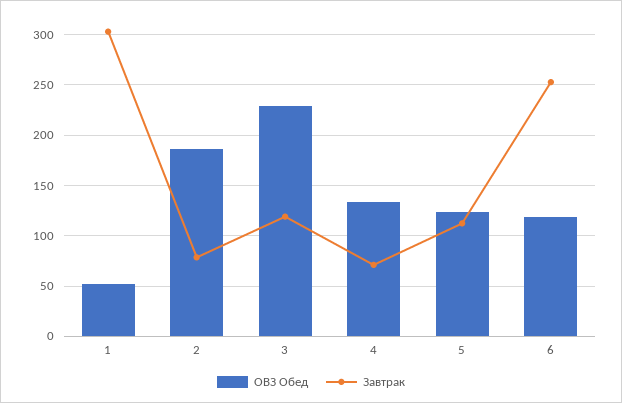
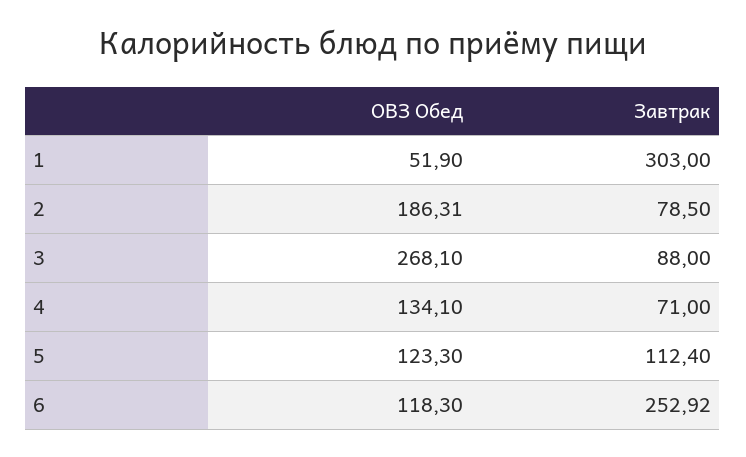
  {
    "ОВЗ Обед": {
      "1": 51.9,
      "2": 186.31,
-     "3": 230,
+     "3": 268.1,
      "4": 134.1,
      "5": 123.3,
      "6": 118.3
    },
    "Завтрак": {
      "1": 303,
      "2": 78.5,
-     "3": 120,
+     "3": 88,
      "4": 71,
      "5": 112.4,
      "6": 252.92
    }
  }

